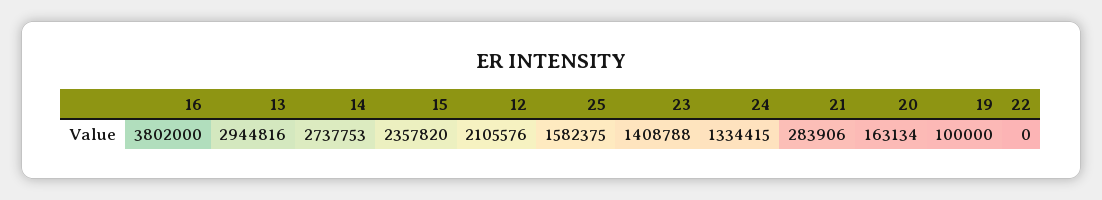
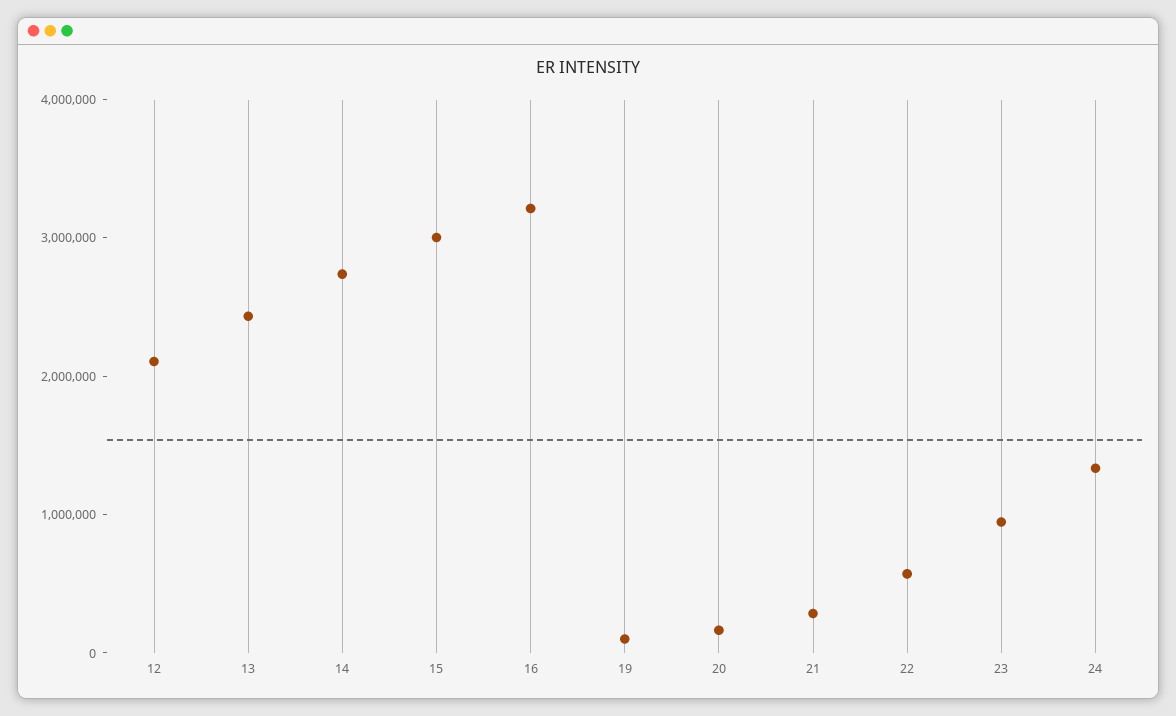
  {
-   "16": 3802000,
+   "16": 3200000,
-   "13": 2944816,
+   "13": 2400000,
    "14": 2737753,
-   "15": 2357820,
+   "15": 3000000,
    "12": 2105576,
-   "25": 1582375,
-   "23": 1408788,
+   "23": 1000000,
    "24": 1334415,
    "21": 283906,
    "20": 163134,
    "19": 100000,
-   "22": 0
+   "22": 600000
  }

